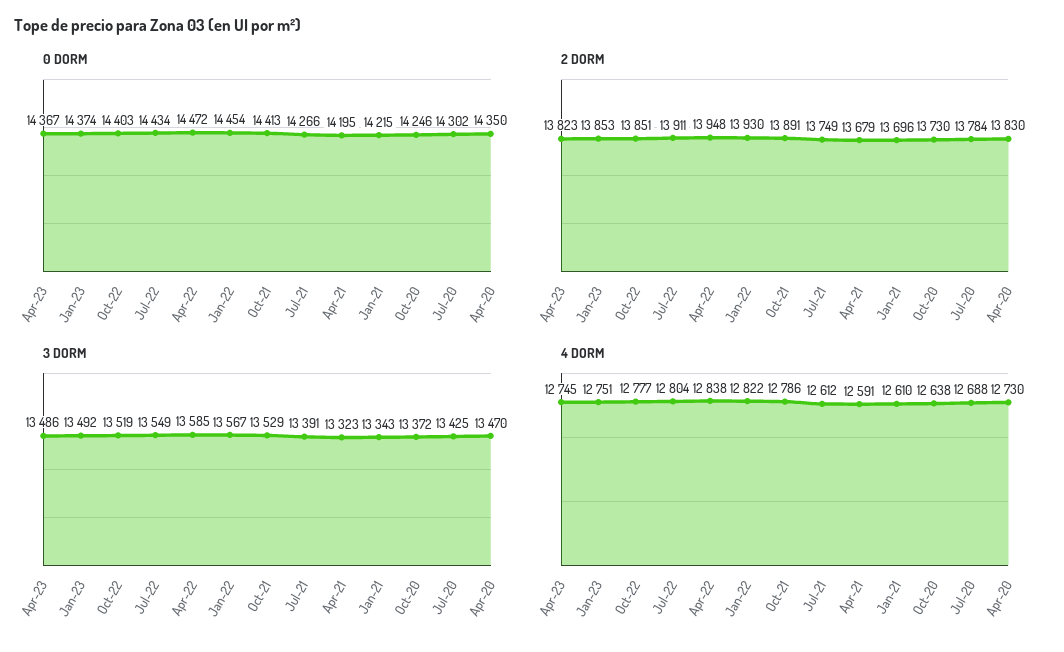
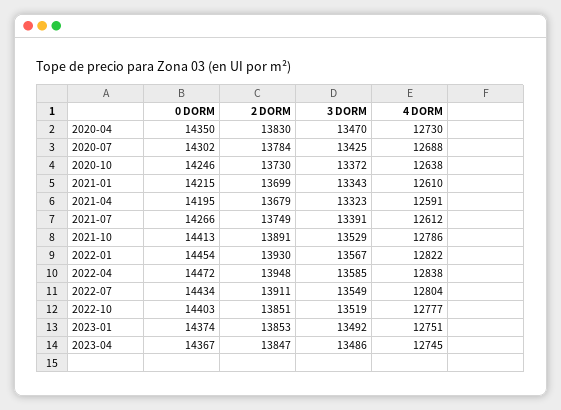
  {
    "0 DORM": {
      "Apr-23": 14367,
      "Jan-23": 14374,
      "Oct-22": 14403,
      "Jul-22": 14434,
      "Apr-22": 14472,
      "Jan-22": 14454,
      "Oct-21": 14413,
      "Jul-21": 14266,
      "Apr-21": 14195,
      "Jan-21": 14215,
      "Oct-20": 14246,
      "Jul-20": 14302,
      "Apr-20": 14350
    },
    "2 DORM": {
-     "Apr-23": 13823,
+     "Apr-23": 13847,
      "Jan-23": 13853,
      "Oct-22": 13851,
      "Jul-22": 13911,
      "Apr-22": 13948,
      "Jan-22": 13930,
      "Oct-21": 13891,
      "Jul-21": 13749,
      "Apr-21": 13679,
-     "Jan-21": 13696,
+     "Jan-21": 13699,
      "Oct-20": 13730,
      "Jul-20": 13784,
      "Apr-20": 13830
    },
    "3 DORM": {
      "Apr-23": 13486,
      "Jan-23": 13492,
      "Oct-22": 13519,
      "Jul-22": 13549,
      "Apr-22": 13585,
      "Jan-22": 13567,
      "Oct-21": 13529,
      "Jul-21": 13391,
      "Apr-21": 13323,
      "Jan-21": 13343,
      "Oct-20": 13372,
      "Jul-20": 13425,
      "Apr-20": 13470
    },
    "4 DORM": {
      "Apr-23": 12745,
      "Jan-23": 12751,
      "Oct-22": 12777,
      "Jul-22": 12804,
      "Apr-22": 12838,
      "Jan-22": 12822,
      "Oct-21": 12786,
      "Jul-21": 12612,
      "Apr-21": 12591,
      "Jan-21": 12610,
      "Oct-20": 12638,
      "Jul-20": 12688,
      "Apr-20": 12730
    }
  }

